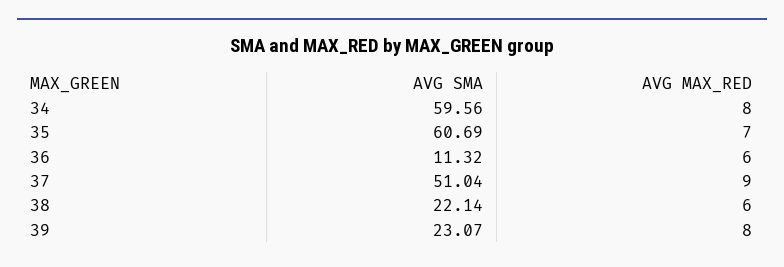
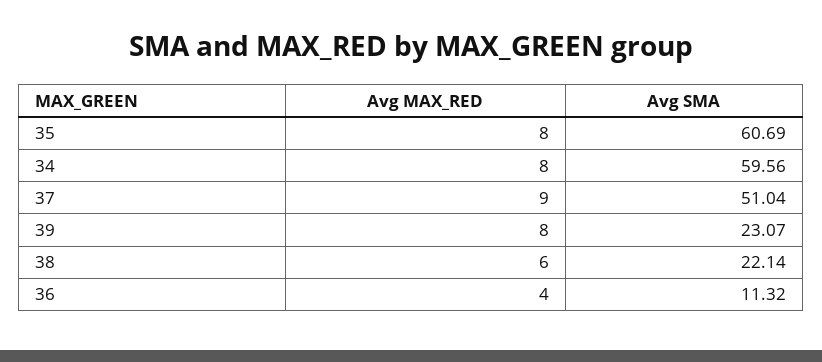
  {
    "AVG SMA": {
      "34": 59.56,
      "35": 60.69,
      "36": 11.32,
      "37": 51.04,
      "38": 22.14,
      "39": 23.07
    },
    "AVG MAX_RED": {
      "34": 8,
-     "35": 7,
+     "35": 8,
-     "36": 6,
+     "36": 4,
      "37": 9,
      "38": 6,
      "39": 8
    }
  }

